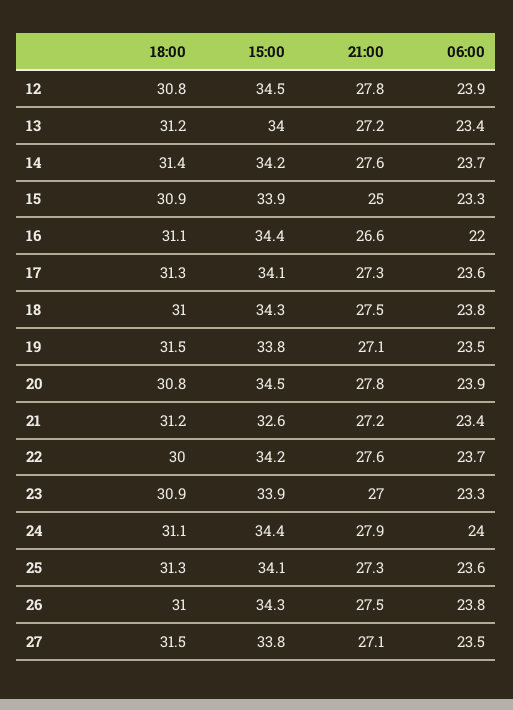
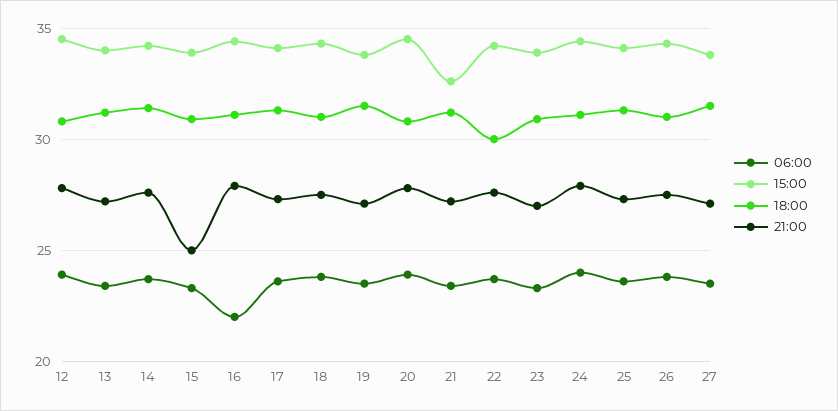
  {
    "18:00": {
      "12": 30.8,
      "13": 31.2,
      "14": 31.4,
      "15": 30.9,
      "16": 31.1,
      "17": 31.3,
      "18": 31,
      "19": 31.5,
      "20": 30.8,
      "21": 31.2,
      "22": 30,
      "23": 30.9,
      "24": 31.1,
      "25": 31.3,
      "26": 31,
      "27": 31.5
    },
    "15:00": {
      "12": 34.5,
      "13": 34,
      "14": 34.2,
      "15": 33.9,
      "16": 34.4,
      "17": 34.1,
      "18": 34.3,
      "19": 33.8,
      "20": 34.5,
      "21": 32.6,
      "22": 34.2,
      "23": 33.9,
      "24": 34.4,
      "25": 34.1,
      "26": 34.3,
      "27": 33.8
    },
    "21:00": {
      "12": 27.8,
      "13": 27.2,
      "14": 27.6,
      "15": 25,
-     "16": 26.6,
+     "16": 28,
      "17": 27.3,
      "18": 27.5,
      "19": 27.1,
      "20": 27.8,
      "21": 27.2,
      "22": 27.6,
      "23": 27,
      "24": 27.9,
      "25": 27.3,
      "26": 27.5,
      "27": 27.1
    },
    "06:00": {
      "12": 23.9,
      "13": 23.4,
      "14": 23.7,
      "15": 23.3,
      "16": 22,
      "17": 23.6,
      "18": 23.8,
      "19": 23.5,
      "20": 23.9,
      "21": 23.4,
      "22": 23.7,
      "23": 23.3,
      "24": 24,
      "25": 23.6,
      "26": 23.8,
      "27": 23.5
    }
  }

